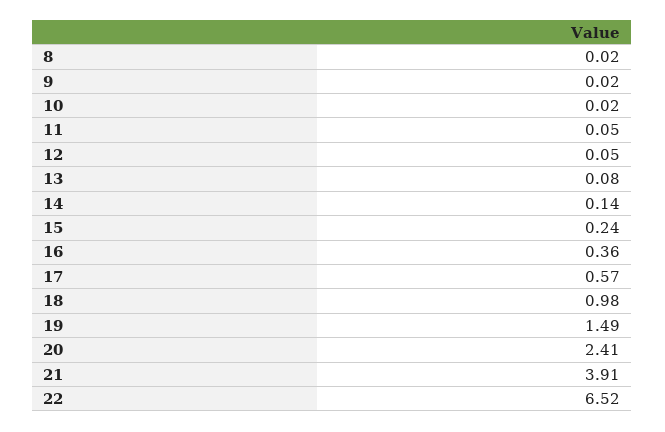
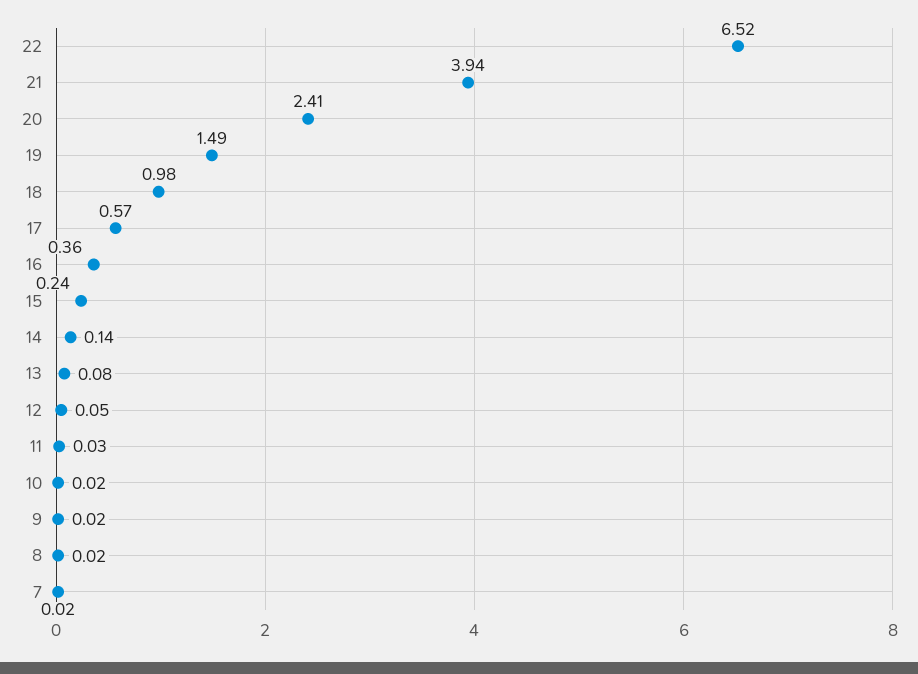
  {
    "8": 0.02,
    "9": 0.02,
    "10": 0.02,
-   "11": 0.05,
+   "11": 0.03,
    "12": 0.05,
    "13": 0.08,
    "14": 0.14,
    "15": 0.24,
    "16": 0.36,
    "17": 0.57,
    "18": 0.98,
    "19": 1.49,
    "20": 2.41,
-   "21": 3.91,
+   "21": 3.94,
-   "22": 6.52
+   "22": 6.52,
+   "7": 0.02
  }

